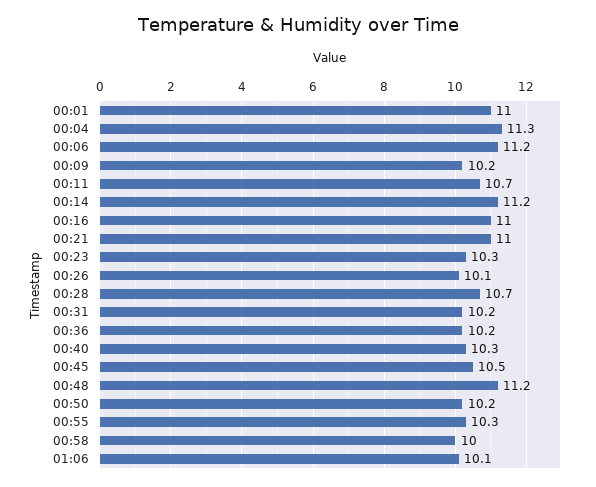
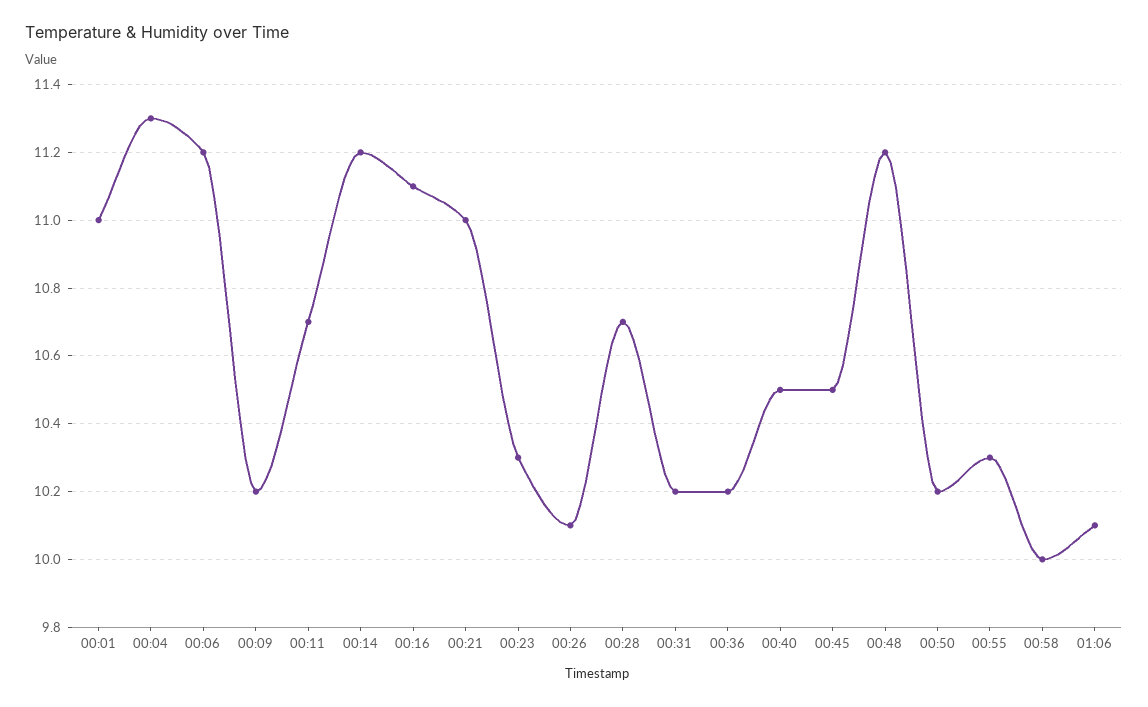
  {
    "00:01": 11,
    "00:04": 11.3,
    "00:06": 11.2,
    "00:09": 10.2,
    "00:11": 10.7,
    "00:14": 11.2,
-   "00:16": 11,
+   "00:16": 11.1,
    "00:21": 11,
    "00:23": 10.3,
    "00:26": 10.1,
    "00:28": 10.7,
    "00:31": 10.2,
    "00:36": 10.2,
-   "00:40": 10.3,
+   "00:40": 10.5,
    "00:45": 10.5,
    "00:48": 11.2,
    "00:50": 10.2,
    "00:55": 10.3,
    "00:58": 10,
    "01:06": 10.1
  }

